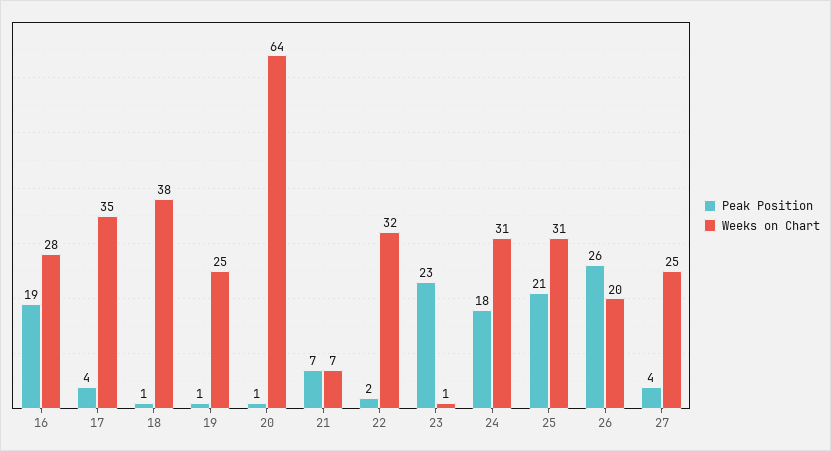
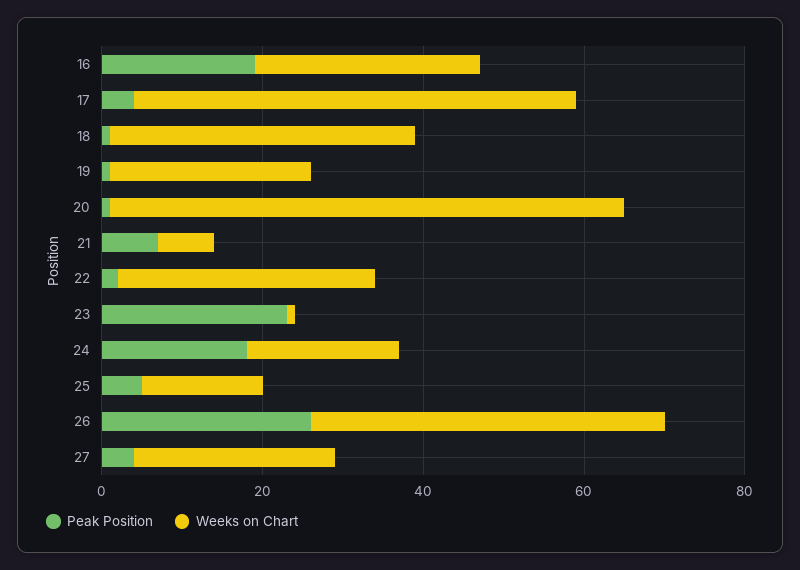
  {
    "Peak Position": {
      "16": 19,
      "17": 4,
      "18": 1,
      "19": 1,
      "20": 1,
      "21": 7,
      "22": 2,
      "23": 23,
      "24": 18,
-     "25": 21,
+     "25": 5,
      "26": 26,
      "27": 4
    },
    "Weeks on Chart": {
      "16": 28,
-     "17": 35,
+     "17": 55,
      "18": 38,
      "19": 25,
      "20": 64,
      "21": 7,
      "22": 32,
      "23": 1,
-     "24": 31,
+     "24": 20,
-     "25": 31,
+     "25": 15,
-     "26": 20,
+     "26": 45,
      "27": 25
    }
  }

